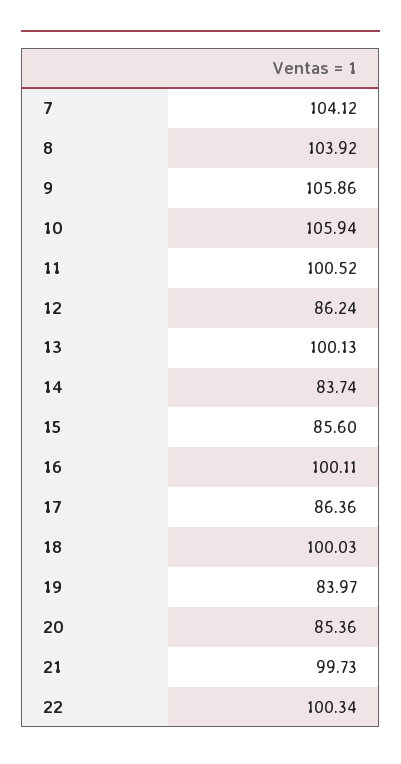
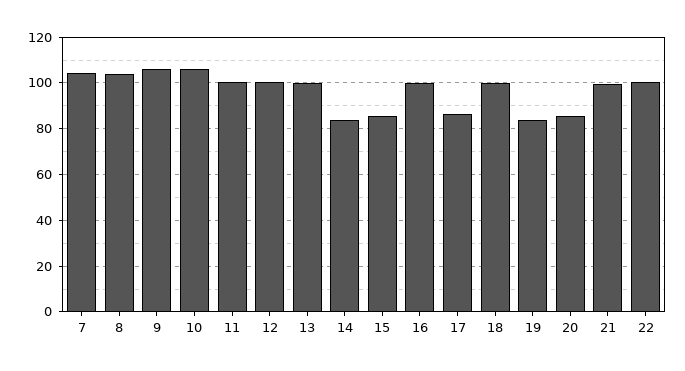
  {
    "7": 104.12,
    "8": 103.92,
    "9": 105.86,
    "10": 105.94,
    "11": 100.52,
-   "12": 86.24,
+   "12": 100,
    "13": 100.13,
    "14": 83.74,
    "15": 85.6,
    "16": 100.11,
    "17": 86.36,
    "18": 100.03,
    "19": 83.97,
    "20": 85.36,
    "21": 99.73,
    "22": 100.34
  }

